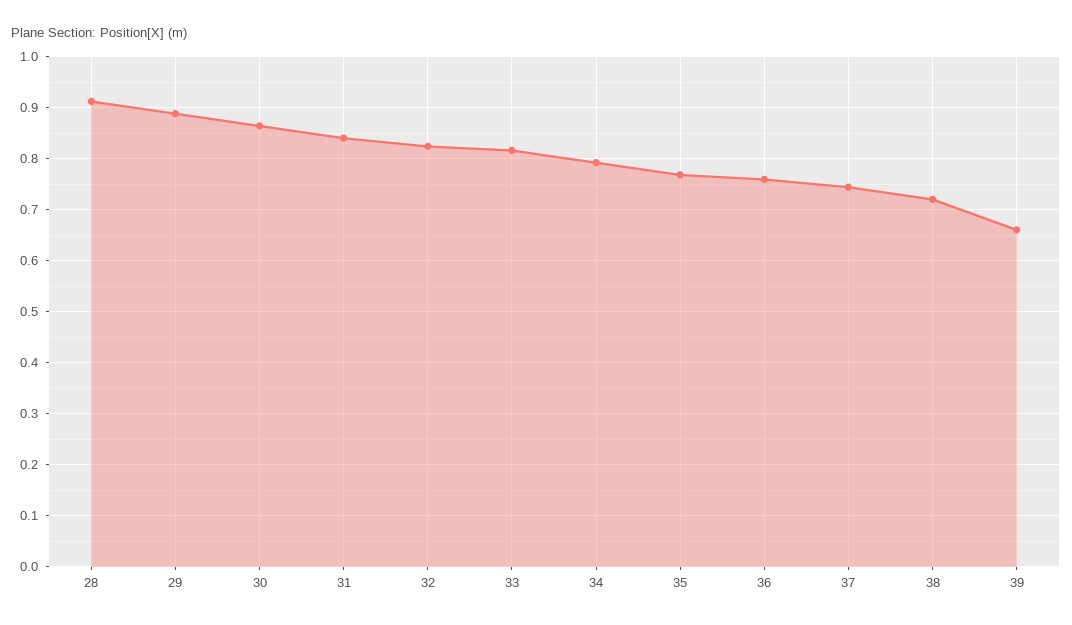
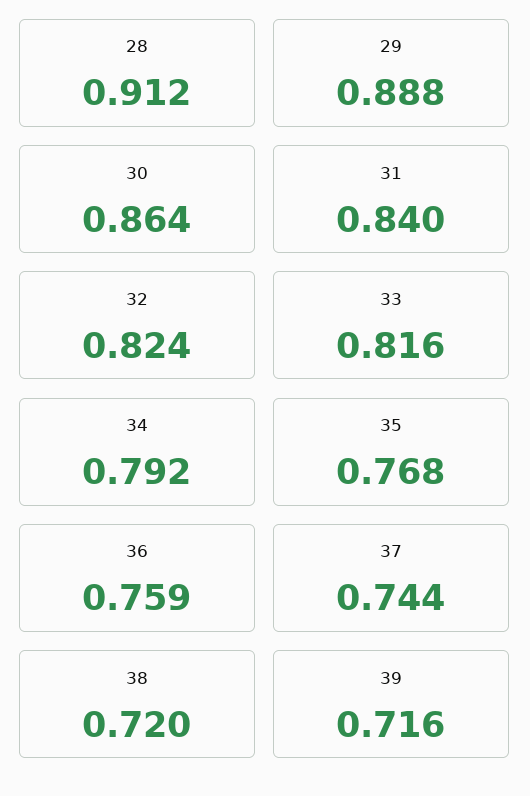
  {
    "28": 0.912,
    "29": 0.888,
    "30": 0.864,
    "31": 0.84,
    "32": 0.824,
    "33": 0.816,
    "34": 0.792,
    "35": 0.768,
    "36": 0.759,
    "37": 0.744,
    "38": 0.72,
-   "39": 0.66
+   "39": 0.716
  }

